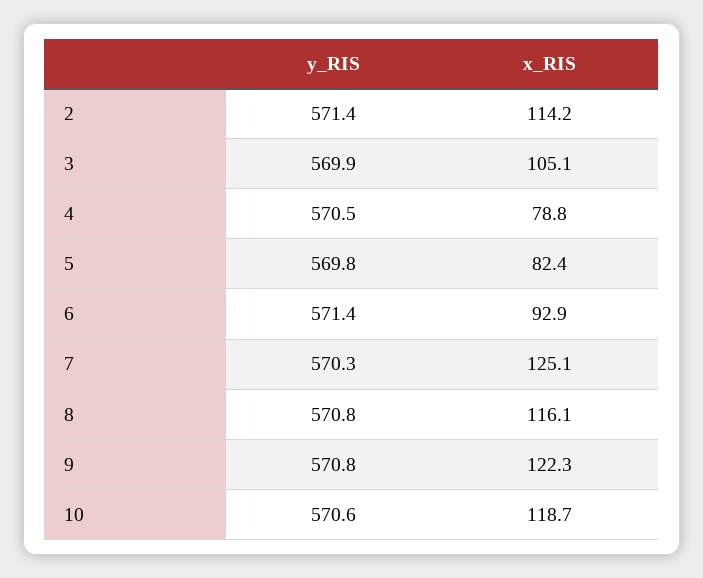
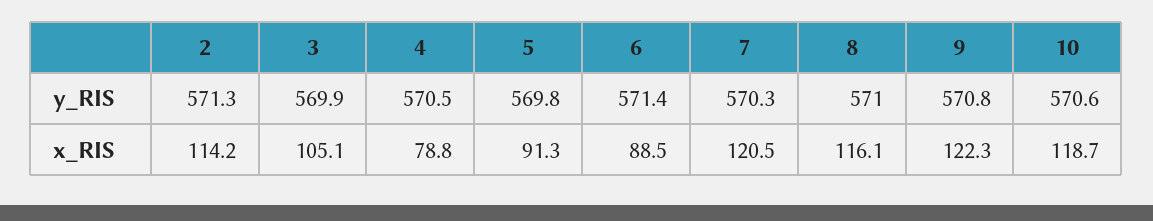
  {
    "y_RIS": {
-     "2": 571.4,
+     "2": 571.3,
      "3": 569.9,
      "4": 570.5,
      "5": 569.8,
      "6": 571.4,
      "7": 570.3,
-     "8": 570.8,
+     "8": 571,
      "9": 570.8,
      "10": 570.6
    },
    "x_RIS": {
      "2": 114.2,
      "3": 105.1,
      "4": 78.8,
-     "5": 82.4,
+     "5": 91.3,
-     "6": 92.9,
+     "6": 88.5,
-     "7": 125.1,
+     "7": 120.5,
      "8": 116.1,
      "9": 122.3,
      "10": 118.7
    }
  }

